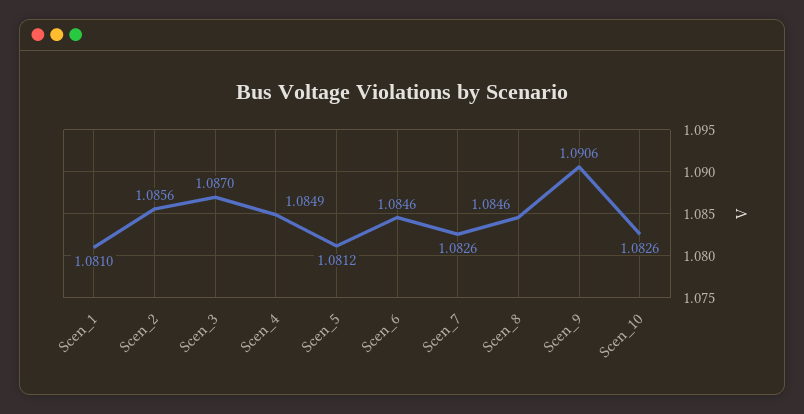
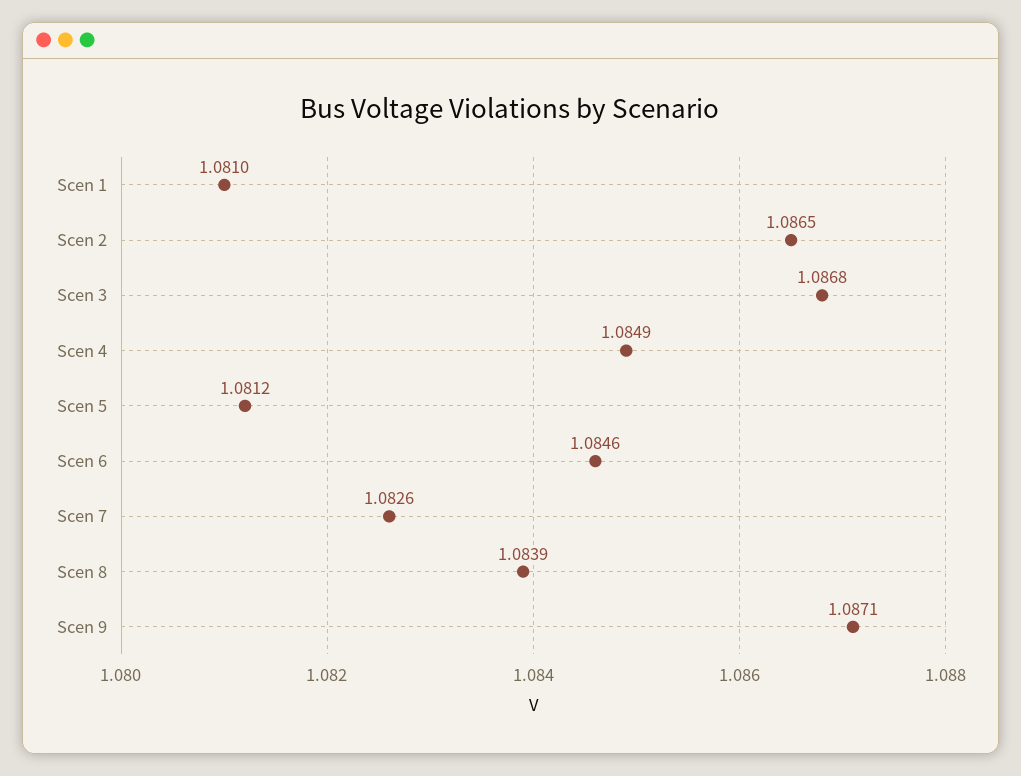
  {
    "Scen_1": 1.081,
-   "Scen_2": 1.0856,
+   "Scen_2": 1.0865,
-   "Scen_3": 1.087,
+   "Scen_3": 1.0868,
    "Scen_4": 1.0849,
    "Scen_5": 1.0812,
    "Scen_6": 1.0846,
    "Scen_7": 1.0826,
-   "Scen_8": 1.0846,
+   "Scen_8": 1.0839,
-   "Scen_9": 1.0906,
+   "Scen_9": 1.0871
-   "Scen_10": 1.0826
  }

